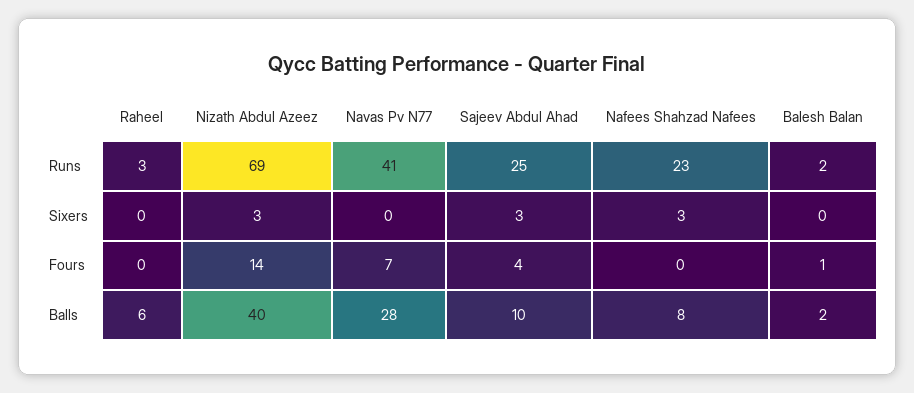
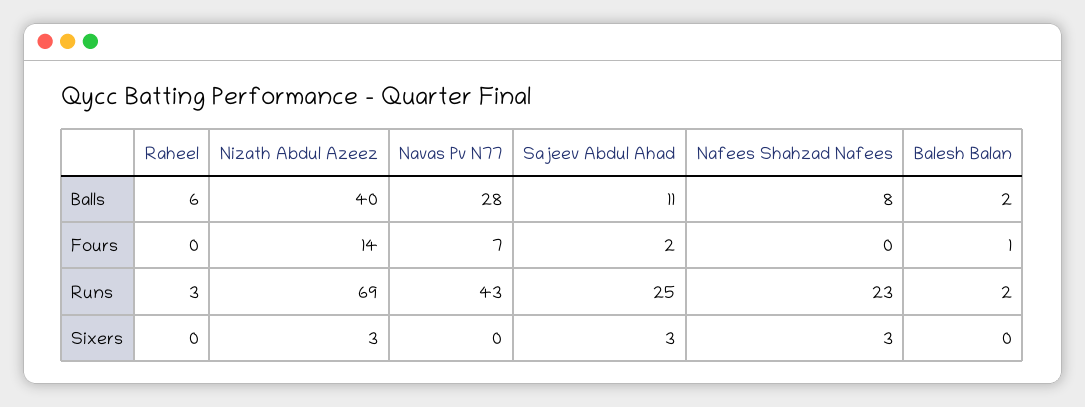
  {
    "Raheel": {
      "Runs": 3,
      "Sixers": 0,
      "Fours": 0,
      "Balls": 6
    },
    "Nizath Abdul Azeez": {
      "Runs": 69,
      "Sixers": 3,
      "Fours": 14,
      "Balls": 40
    },
    "Navas Pv N77": {
-     "Runs": 41,
+     "Runs": 43,
      "Sixers": 0,
      "Fours": 7,
      "Balls": 28
    },
    "Sajeev Abdul Ahad": {
      "Runs": 25,
      "Sixers": 3,
-     "Fours": 4,
+     "Fours": 2,
-     "Balls": 10
+     "Balls": 11
    },
    "Nafees Shahzad Nafees": {
      "Runs": 23,
      "Sixers": 3,
      "Fours": 0,
      "Balls": 8
    },
    "Balesh Balan": {
      "Runs": 2,
      "Sixers": 0,
      "Fours": 1,
      "Balls": 2
    }
  }

